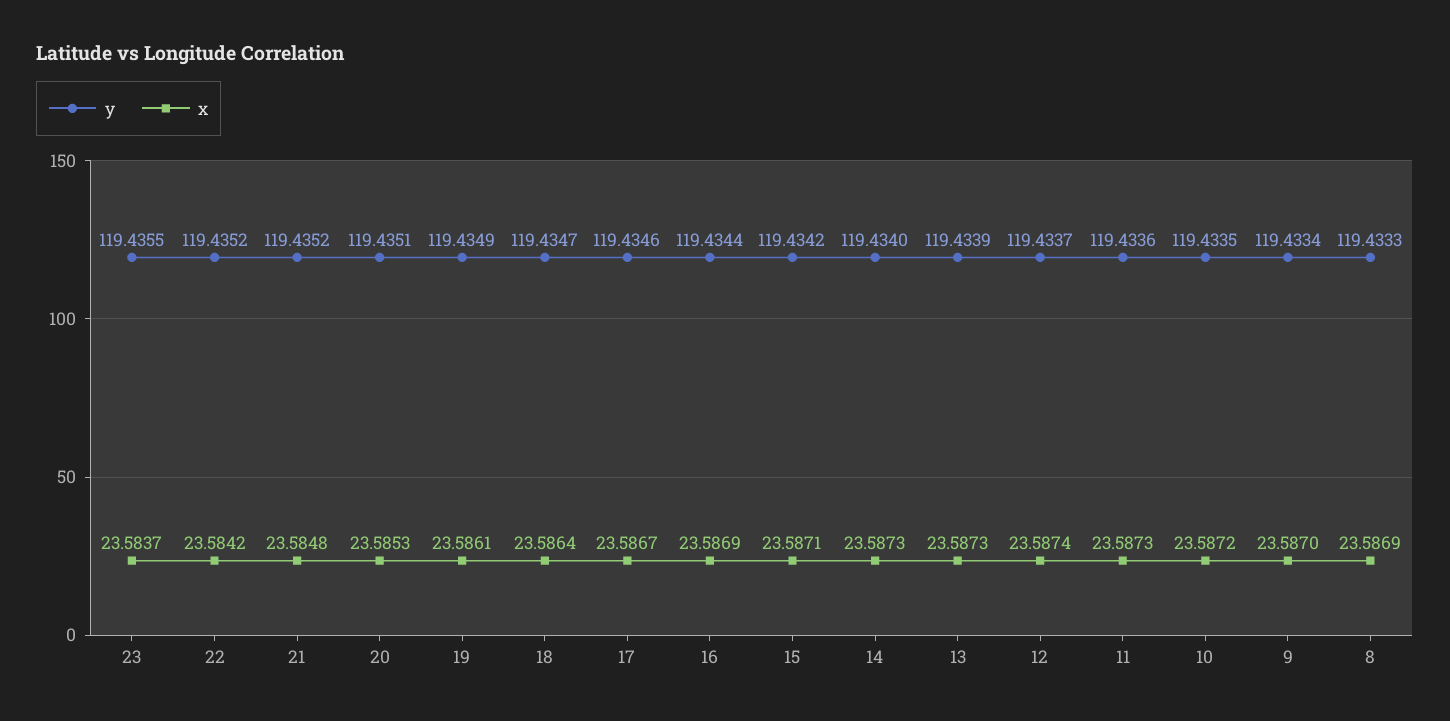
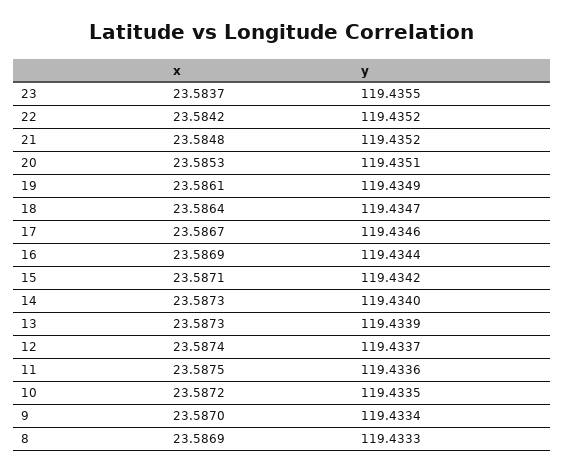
  {
    "y": {
      "23": 119.4355,
      "22": 119.4352,
      "21": 119.4352,
      "20": 119.4351,
      "19": 119.4349,
      "18": 119.4347,
      "17": 119.4346,
      "16": 119.4344,
      "15": 119.4342,
      "14": 119.434,
      "13": 119.4339,
      "12": 119.4337,
      "11": 119.4336,
      "10": 119.4335,
      "9": 119.4334,
      "8": 119.4333
    },
    "x": {
      "23": 23.5837,
      "22": 23.5842,
      "21": 23.5848,
      "20": 23.5853,
      "19": 23.5861,
      "18": 23.5864,
      "17": 23.5867,
      "16": 23.5869,
      "15": 23.5871,
      "14": 23.5873,
      "13": 23.5873,
      "12": 23.5874,
-     "11": 23.5873,
+     "11": 23.5875,
      "10": 23.5872,
      "9": 23.587,
      "8": 23.5869
    }
  }

